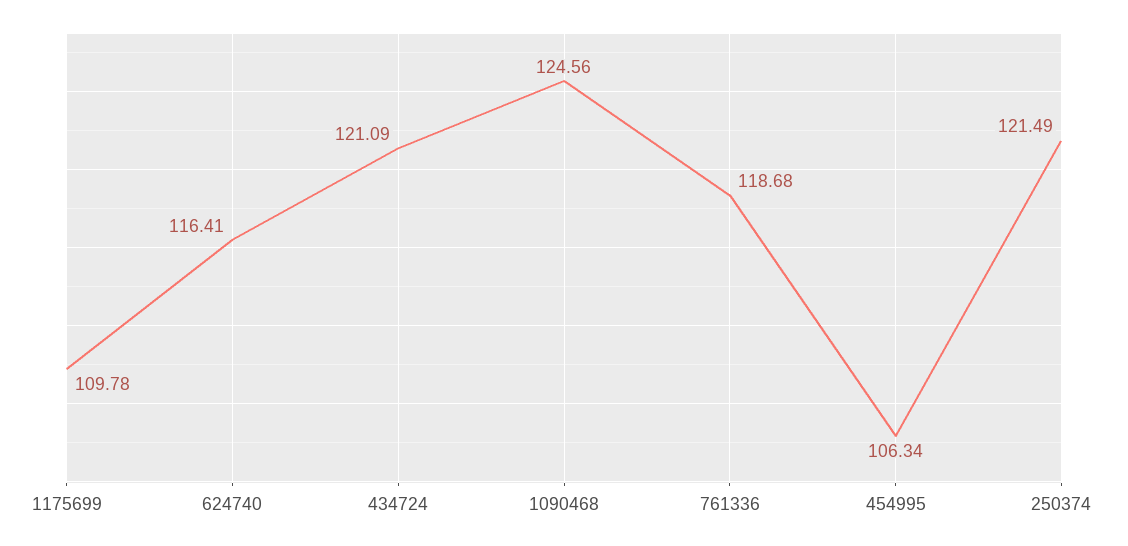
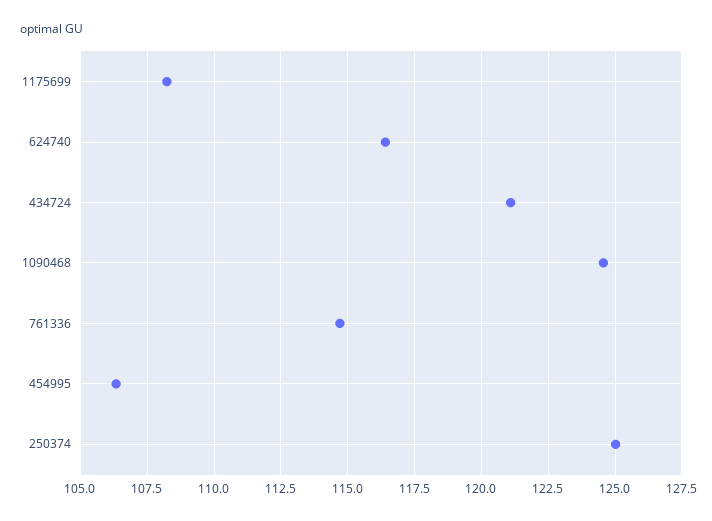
  {
-   "1175699": 109.78,
+   "1175699": 108.25,
    "624740": 116.41,
    "434724": 121.09,
    "1090468": 124.56,
-   "761336": 118.68,
+   "761336": 114.75,
    "454995": 106.34,
-   "250374": 121.49
+   "250374": 125
  }

